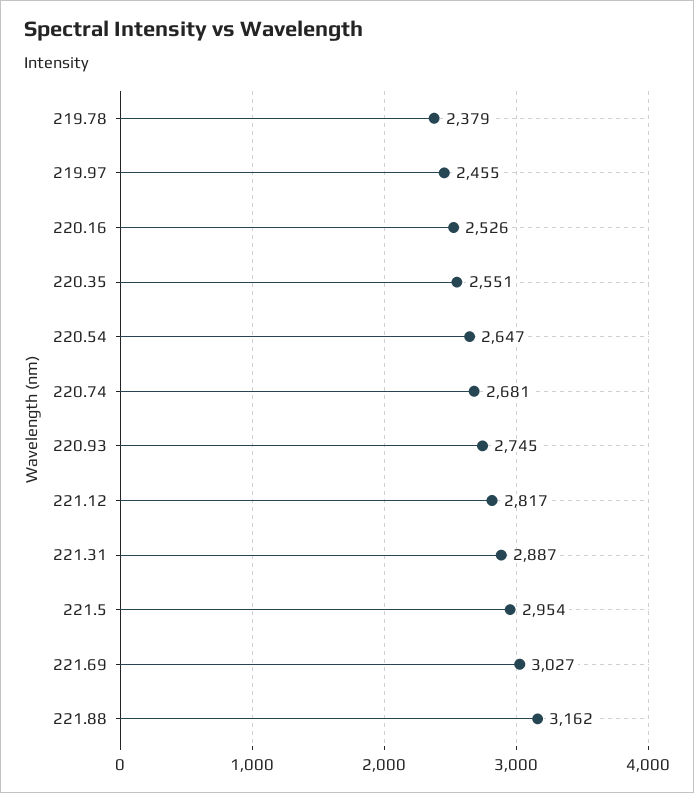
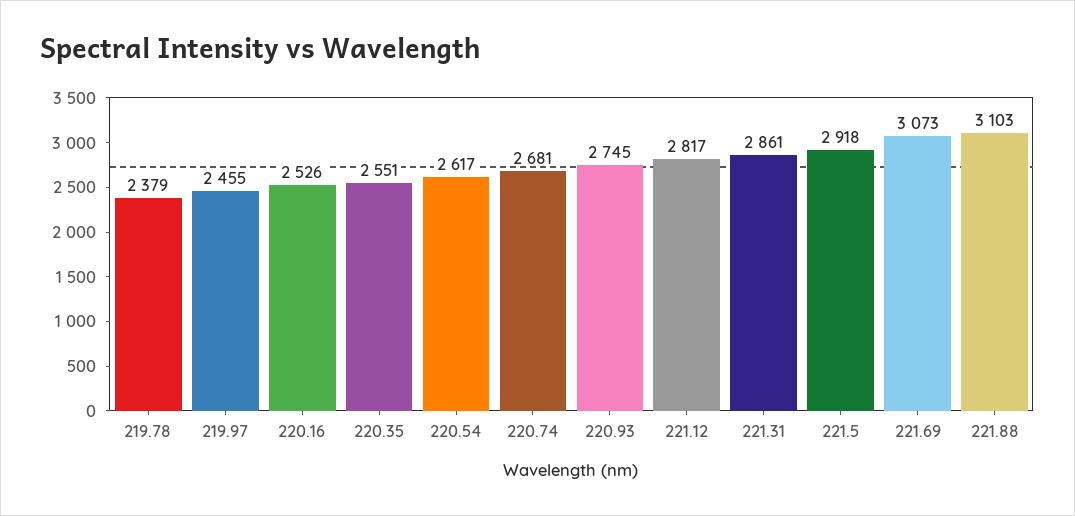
  {
    "219.78": 2379,
    "219.97": 2455,
    "220.16": 2526,
    "220.35": 2551,
-   "220.54": 2647,
+   "220.54": 2617,
    "220.74": 2681,
    "220.93": 2745,
    "221.12": 2817,
-   "221.31": 2887,
+   "221.31": 2861,
-   "221.5": 2954,
+   "221.5": 2918,
-   "221.69": 3027,
+   "221.69": 3073,
-   "221.88": 3162
+   "221.88": 3103
  }

